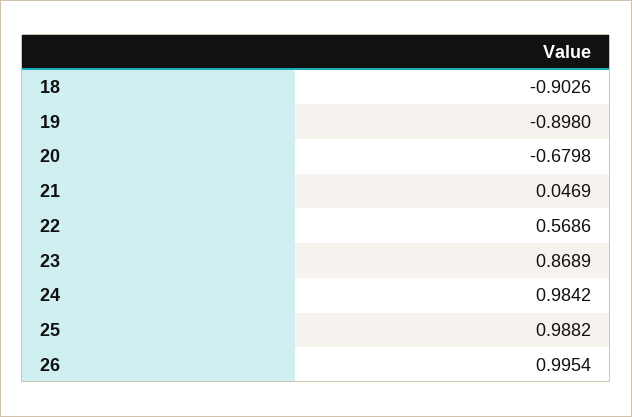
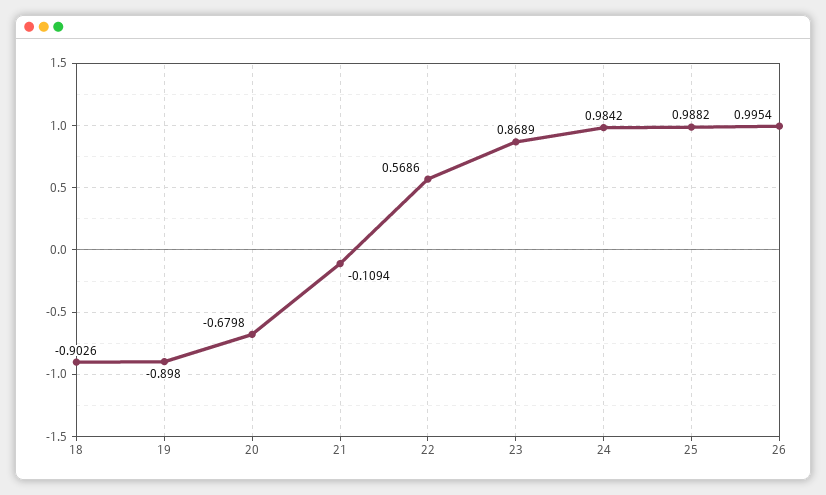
  {
    "18": -0.9026,
    "19": -0.898,
    "20": -0.6798,
-   "21": 0.0469,
+   "21": -0.1094,
    "22": 0.5686,
    "23": 0.8689,
    "24": 0.9842,
    "25": 0.9882,
    "26": 0.9954
  }

